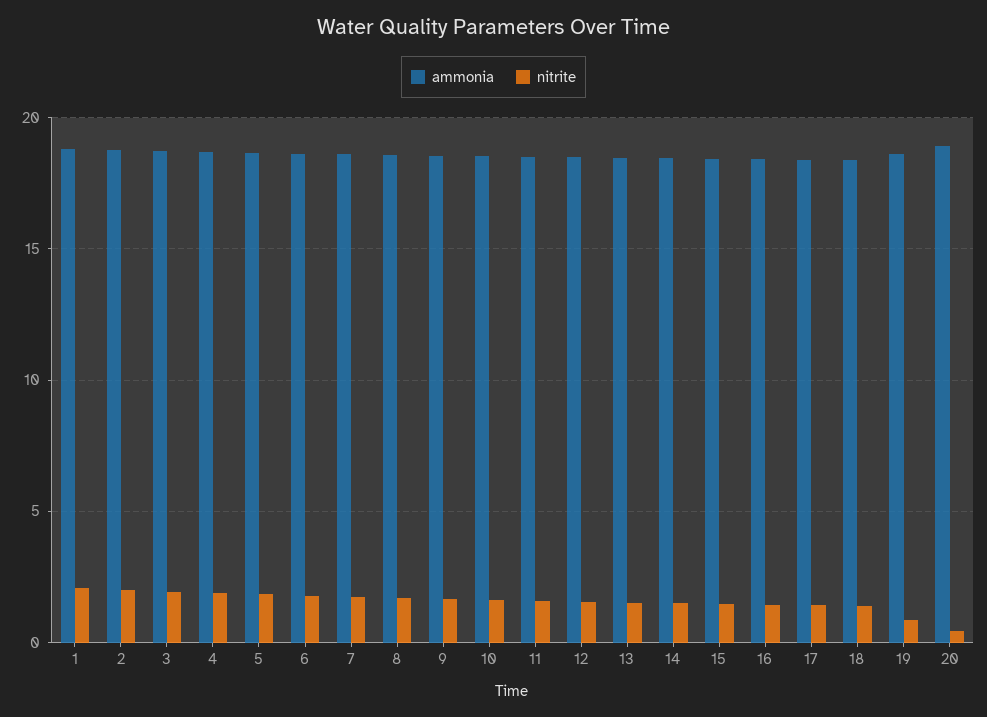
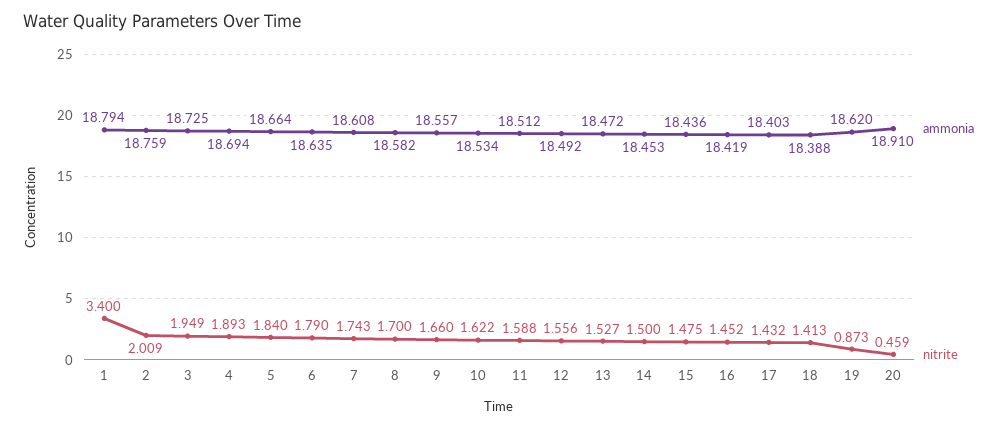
  {
    "ammonia": {
      "1": 18.794,
      "2": 18.759,
      "3": 18.725,
      "4": 18.694,
      "5": 18.664,
      "6": 18.635,
      "7": 18.608,
      "8": 18.582,
      "9": 18.557,
      "10": 18.534,
      "11": 18.512,
      "12": 18.492,
      "13": 18.472,
      "14": 18.453,
      "15": 18.436,
      "16": 18.419,
      "17": 18.403,
      "18": 18.388,
      "19": 18.62,
      "20": 18.91
    },
    "nitrite": {
-     "1": 2,
+     "1": 3.4,
      "2": 2.009,
      "3": 1.949,
      "4": 1.893,
      "5": 1.84,
      "6": 1.79,
      "7": 1.743,
      "8": 1.7,
      "9": 1.66,
      "10": 1.622,
      "11": 1.588,
      "12": 1.556,
      "13": 1.527,
      "14": 1.5,
      "15": 1.475,
      "16": 1.452,
      "17": 1.432,
      "18": 1.413,
      "19": 0.873,
      "20": 0.459
    }
  }

